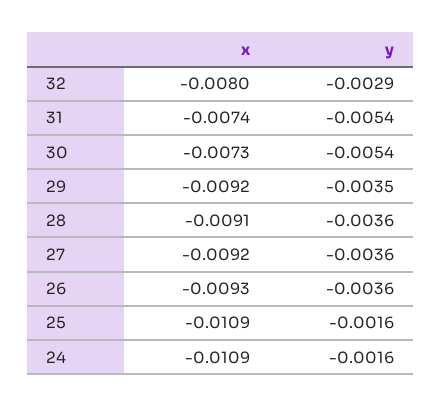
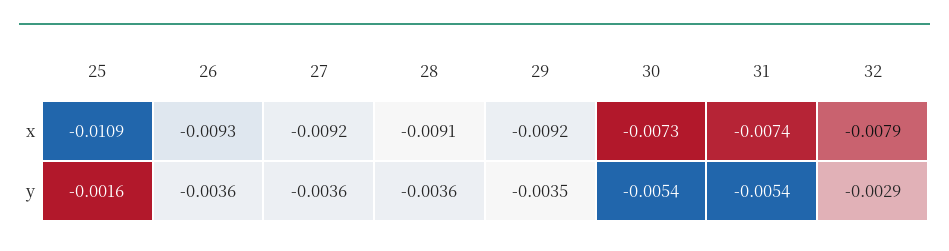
  {
    "x": {
-     "32": -0.008,
+     "32": -0.0079,
      "31": -0.0074,
      "30": -0.0073,
      "29": -0.0092,
      "28": -0.0091,
      "27": -0.0092,
      "26": -0.0093,
-     "25": -0.0109,
+     "25": -0.0109
-     "24": -0.0109
    },
    "y": {
      "32": -0.0029,
      "31": -0.0054,
      "30": -0.0054,
      "29": -0.0035,
      "28": -0.0036,
      "27": -0.0036,
      "26": -0.0036,
-     "25": -0.0016,
+     "25": -0.0016
-     "24": -0.0016
    }
  }

